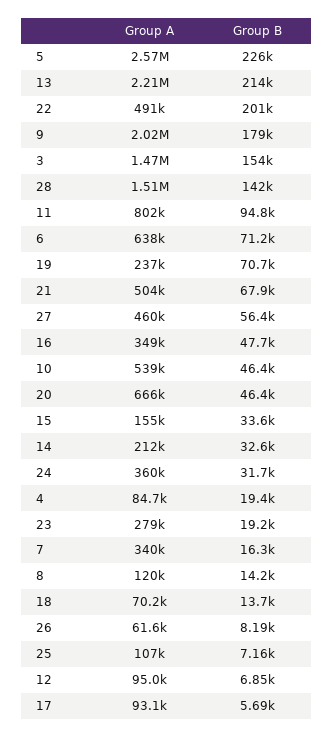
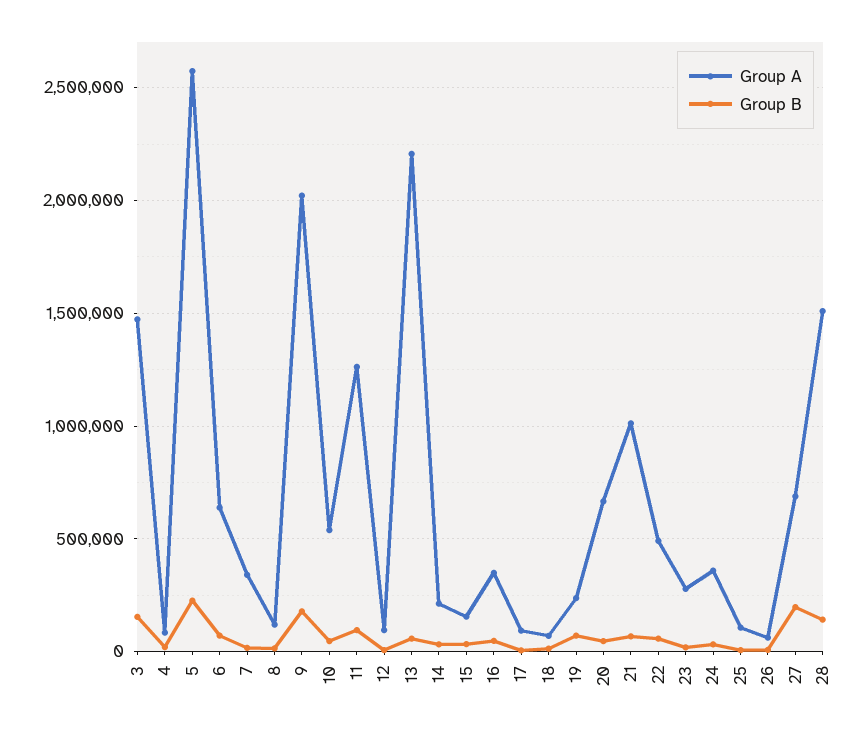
  {
    "Group A": {
      "5": 2570000,
      "13": 2210000,
      "22": 491000,
      "9": 2020000,
      "3": 1470000,
      "28": 1510000,
-     "11": 802000,
+     "11": 1250000,
      "6": 638000,
      "19": 237000,
-     "21": 504000,
+     "21": 1000000,
-     "27": 460000,
+     "27": 700000,
      "16": 349000,
      "10": 539000,
      "20": 666000,
      "15": 155000,
      "14": 212000,
      "24": 360000,
      "4": 84700,
      "23": 279000,
      "7": 340000,
      "8": 120000,
      "18": 70200,
      "26": 61600,
      "25": 107000,
      "12": 95000,
      "17": 93100
    },
    "Group B": {
      "5": 226000,
-     "13": 214000,
+     "13": 50000,
-     "22": 201000,
+     "22": 50000,
      "9": 179000,
      "3": 154000,
      "28": 142000,
      "11": 94800,
      "6": 71200,
      "19": 70700,
      "21": 67900,
-     "27": 56400,
+     "27": 200000,
      "16": 47700,
      "10": 46400,
      "20": 46400,
      "15": 33600,
      "14": 32600,
      "24": 31700,
      "4": 19400,
      "23": 19200,
      "7": 16300,
      "8": 14200,
      "18": 13700,
      "26": 8190,
      "25": 7160,
      "12": 6850,
      "17": 5690
    }
  }

